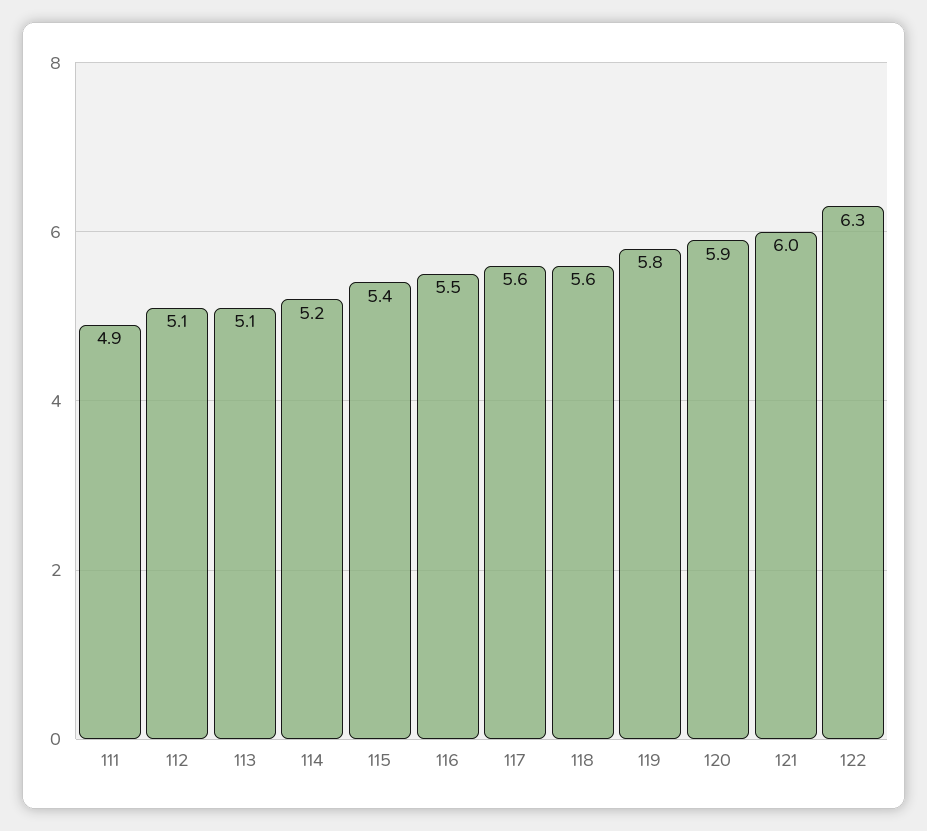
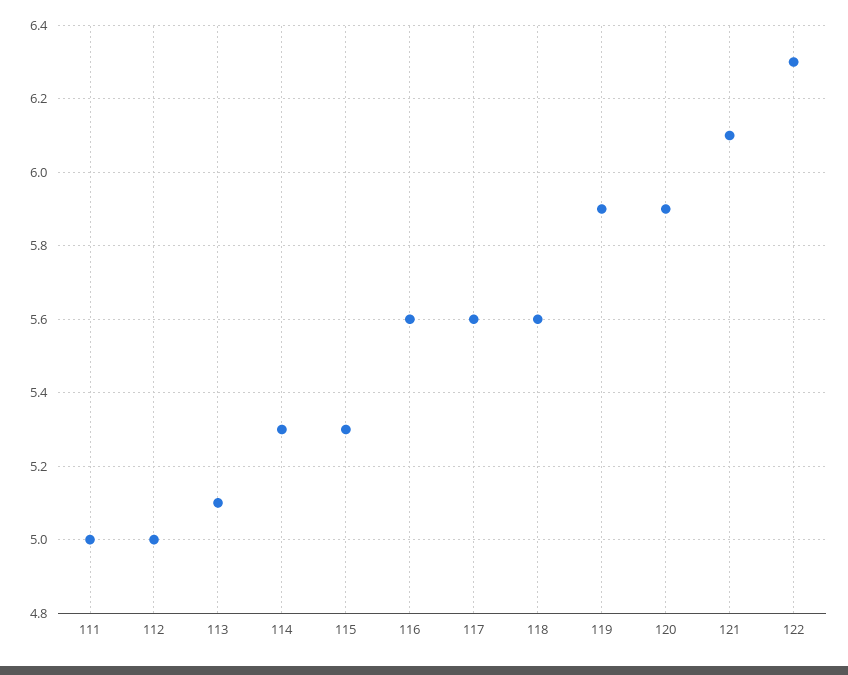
  {
-   "111": 4.9,
+   "111": 5,
-   "112": 5.1,
+   "112": 5,
    "113": 5.1,
-   "114": 5.2,
+   "114": 5.3,
-   "115": 5.4,
+   "115": 5.3,
-   "116": 5.5,
+   "116": 5.6,
    "117": 5.6,
    "118": 5.6,
-   "119": 5.8,
+   "119": 5.9,
    "120": 5.9,
-   "121": 6,
+   "121": 6.1,
    "122": 6.3
  }

